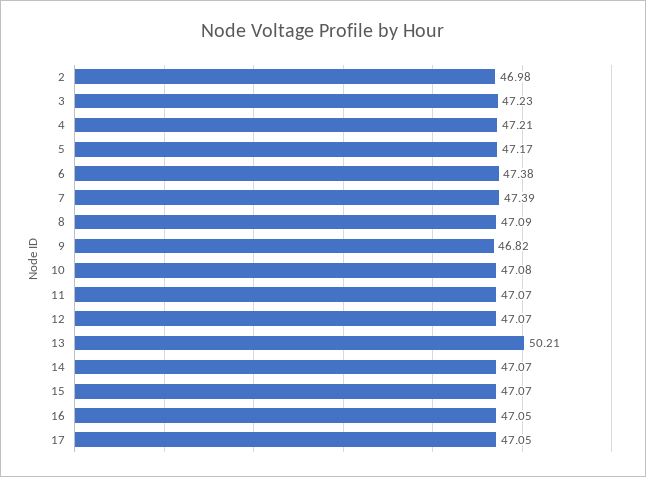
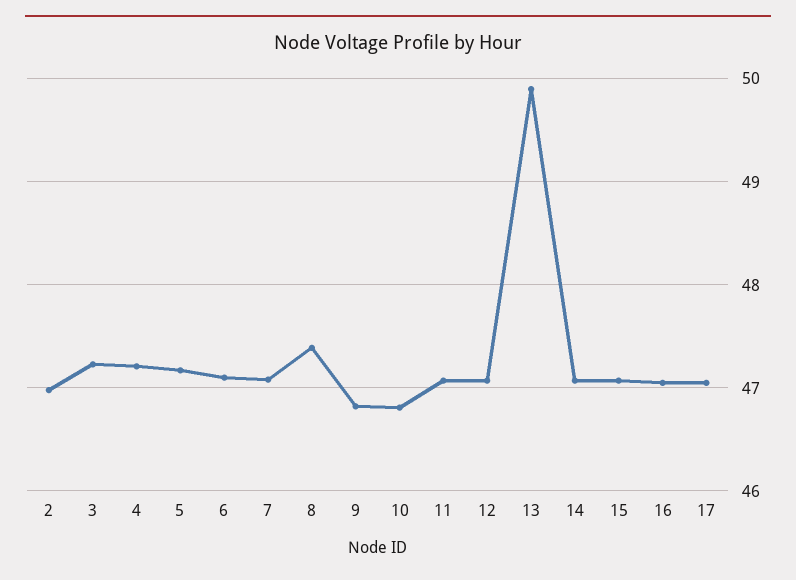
  {
    "2": 46.98,
    "3": 47.23,
    "4": 47.21,
    "5": 47.17,
-   "6": 47.38,
+   "6": 47.1,
-   "7": 47.39,
+   "7": 47.1,
-   "8": 47.09,
+   "8": 47.4,
    "9": 46.82,
-   "10": 47.08,
+   "10": 46.8,
    "11": 47.07,
    "12": 47.07,
-   "13": 50.21,
+   "13": 49.9,
    "14": 47.07,
    "15": 47.07,
    "16": 47.05,
    "17": 47.05
  }

